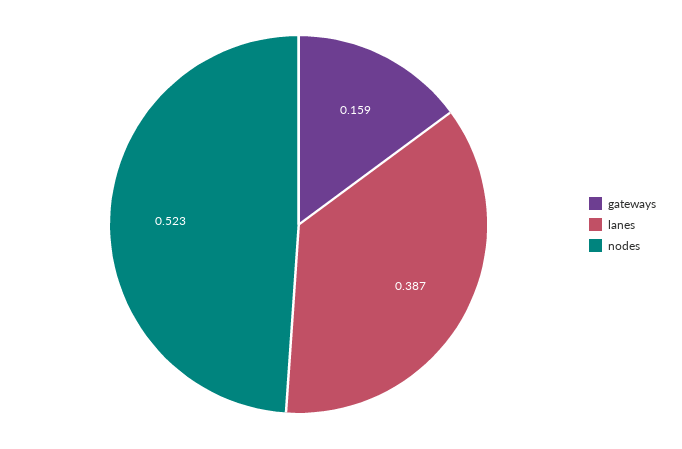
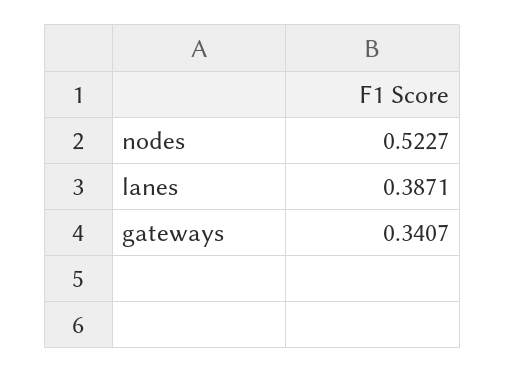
  {
-   "gateways": 0.159,
+   "gateways": 0.3407,
    "lanes": 0.3871,
    "nodes": 0.5227
  }

